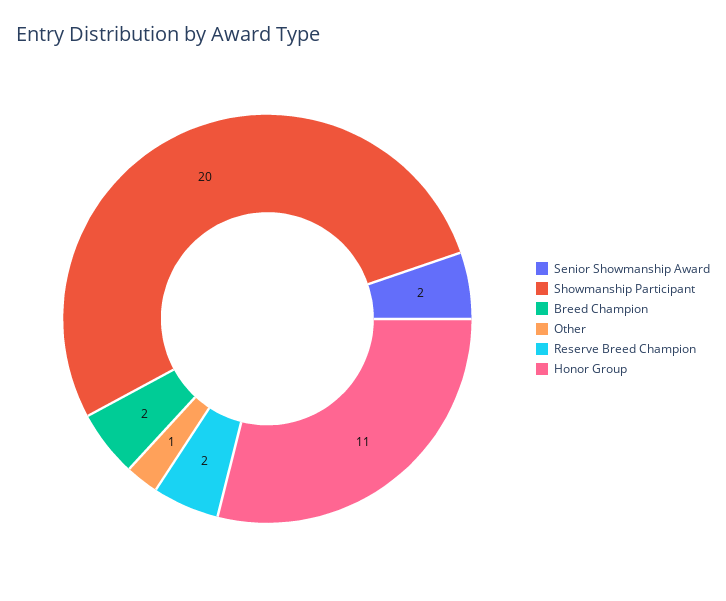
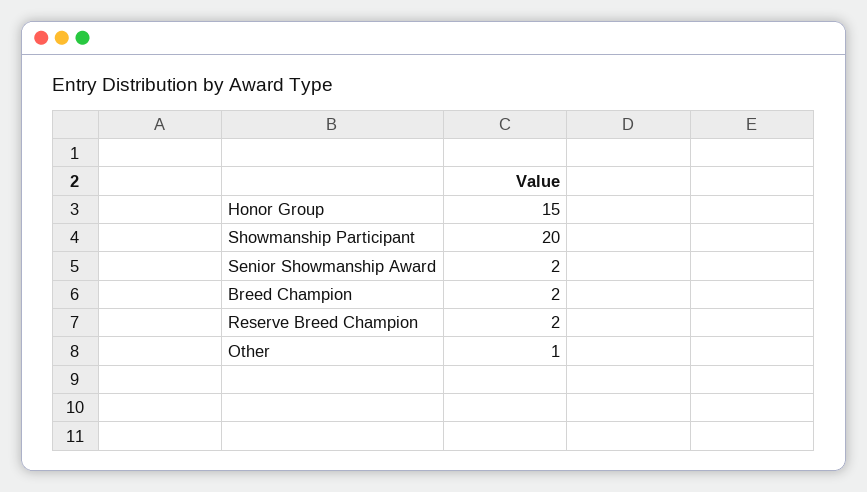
  {
    "Senior Showmanship Award": 2,
    "Showmanship Participant": 20,
    "Breed Champion": 2,
    "Other": 1,
    "Reserve Breed Champion": 2,
-   "Honor Group": 11
+   "Honor Group": 15
  }

